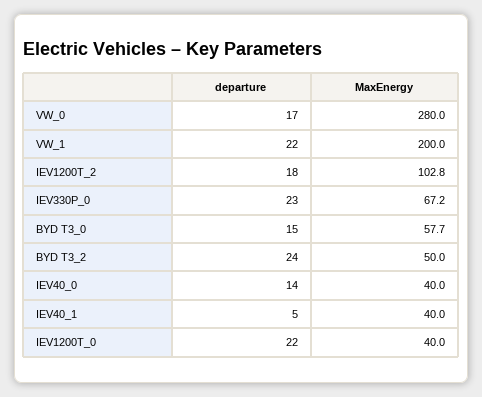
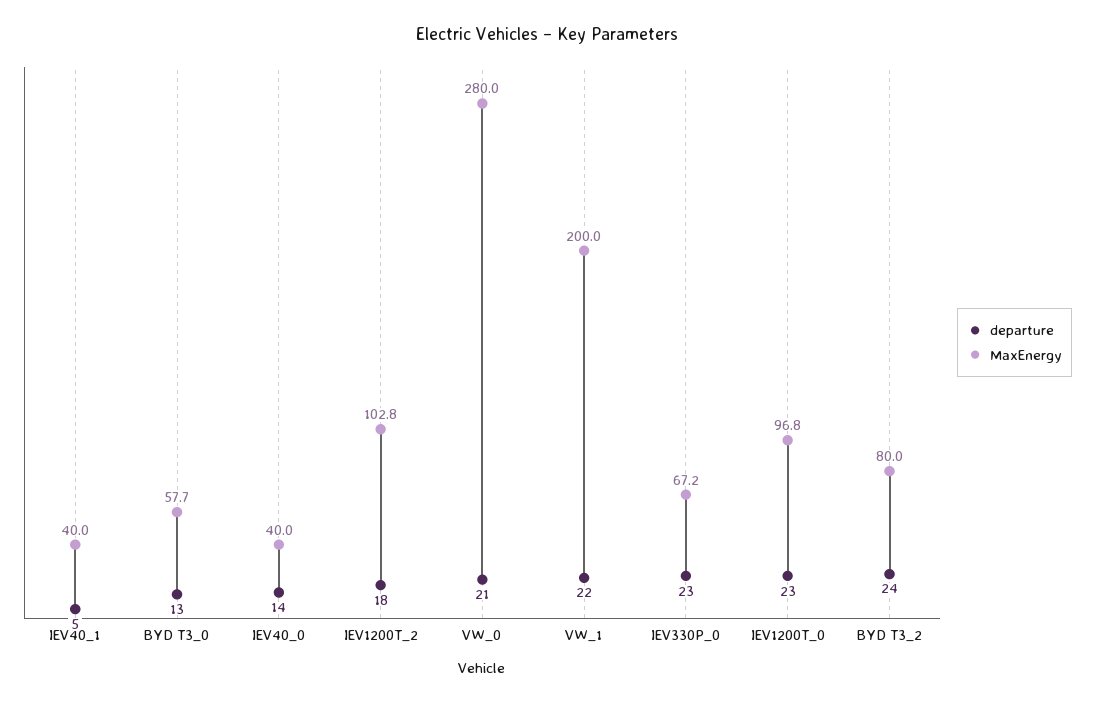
  {
    "departure": {
-     "VW_0": 17,
+     "VW_0": 21,
      "VW_1": 22,
      "IEV1200T_2": 18,
      "IEV330P_0": 23,
-     "BYD T3_0": 15,
+     "BYD T3_0": 13,
      "BYD T3_2": 24,
      "IEV40_0": 14,
      "IEV40_1": 5,
-     "IEV1200T_0": 22
+     "IEV1200T_0": 23
    },
    "MaxEnergy": {
      "VW_0": 280,
      "VW_1": 200,
      "IEV1200T_2": 102.8,
      "IEV330P_0": 67.2,
      "BYD T3_0": 57.7,
-     "BYD T3_2": 50,
+     "BYD T3_2": 80,
      "IEV40_0": 40,
      "IEV40_1": 40,
-     "IEV1200T_0": 40
+     "IEV1200T_0": 96.8
    }
  }

